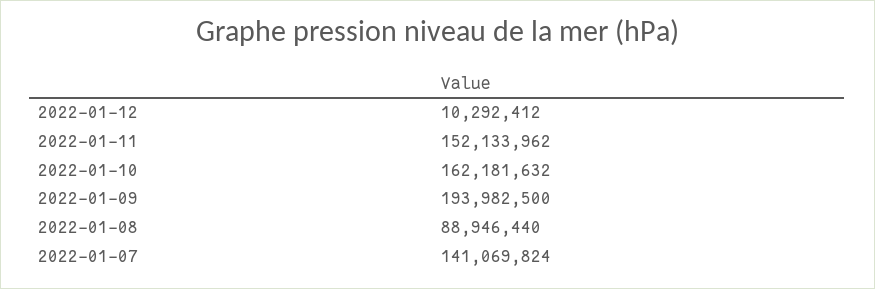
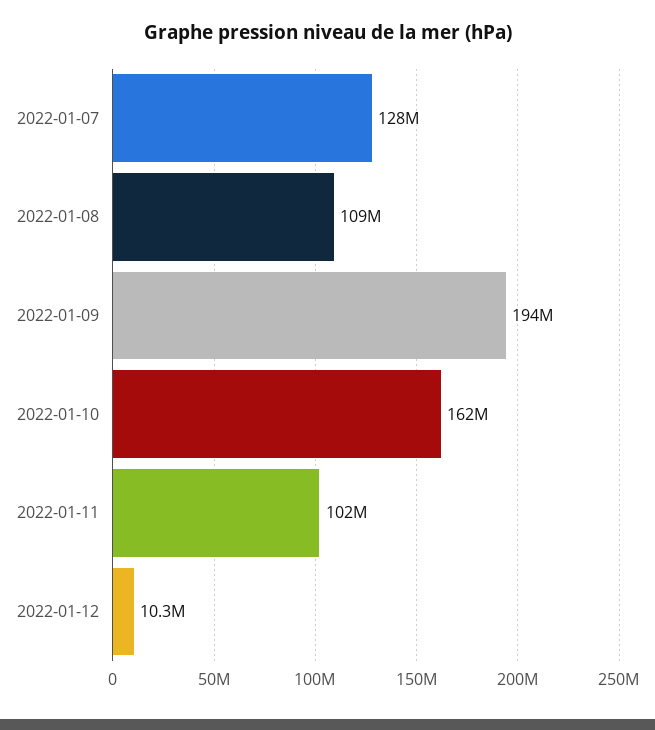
  {
    "2022-01-12": 10292412,
-   "2022-01-11": 152133962,
+   "2022-01-11": 102000000,
    "2022-01-10": 162181632,
    "2022-01-09": 193982500,
-   "2022-01-08": 88946440,
+   "2022-01-08": 109000000,
-   "2022-01-07": 141069824
+   "2022-01-07": 128000000
  }

